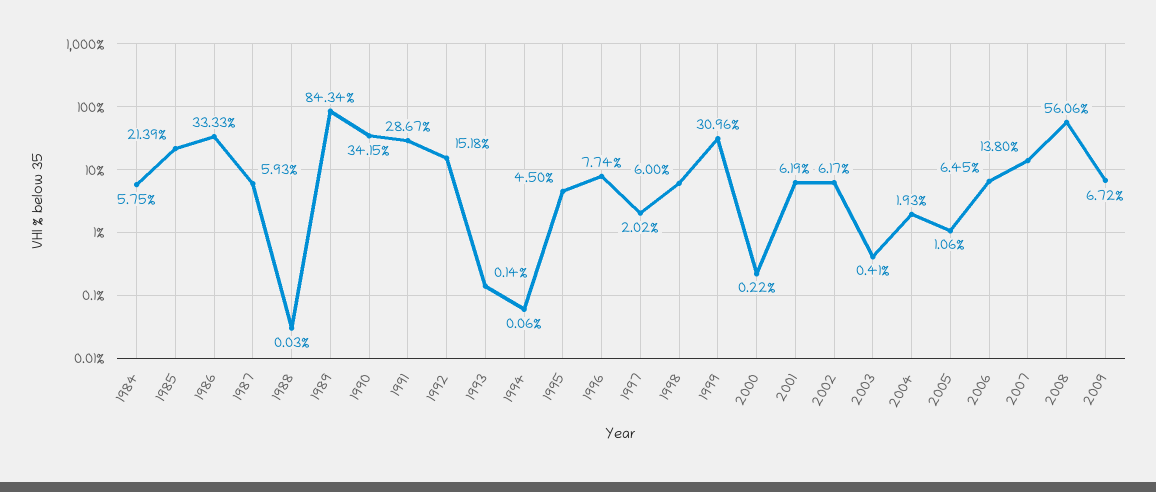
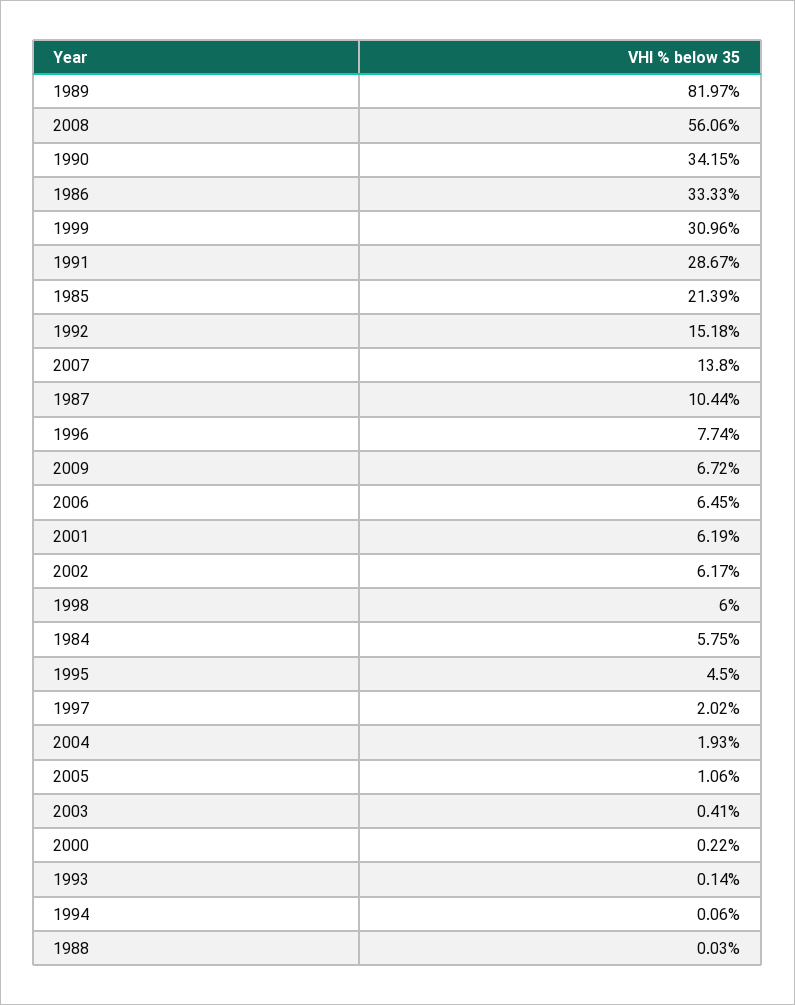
  {
    "1984": 5.75,
    "1985": 21.39,
    "1986": 33.33,
-   "1987": 5.93,
+   "1987": 10.44,
    "1988": 0.03,
-   "1989": 84.34,
+   "1989": 81.97,
    "1990": 34.15,
    "1991": 28.67,
    "1992": 15.18,
    "1993": 0.14,
    "1994": 0.06,
    "1995": 4.5,
    "1996": 7.74,
    "1997": 2.02,
    "1998": 6,
    "1999": 30.96,
    "2000": 0.22,
    "2001": 6.19,
    "2002": 6.17,
    "2003": 0.41,
    "2004": 1.93,
    "2005": 1.06,
    "2006": 6.45,
    "2007": 13.8,
    "2008": 56.06,
    "2009": 6.72
  }

